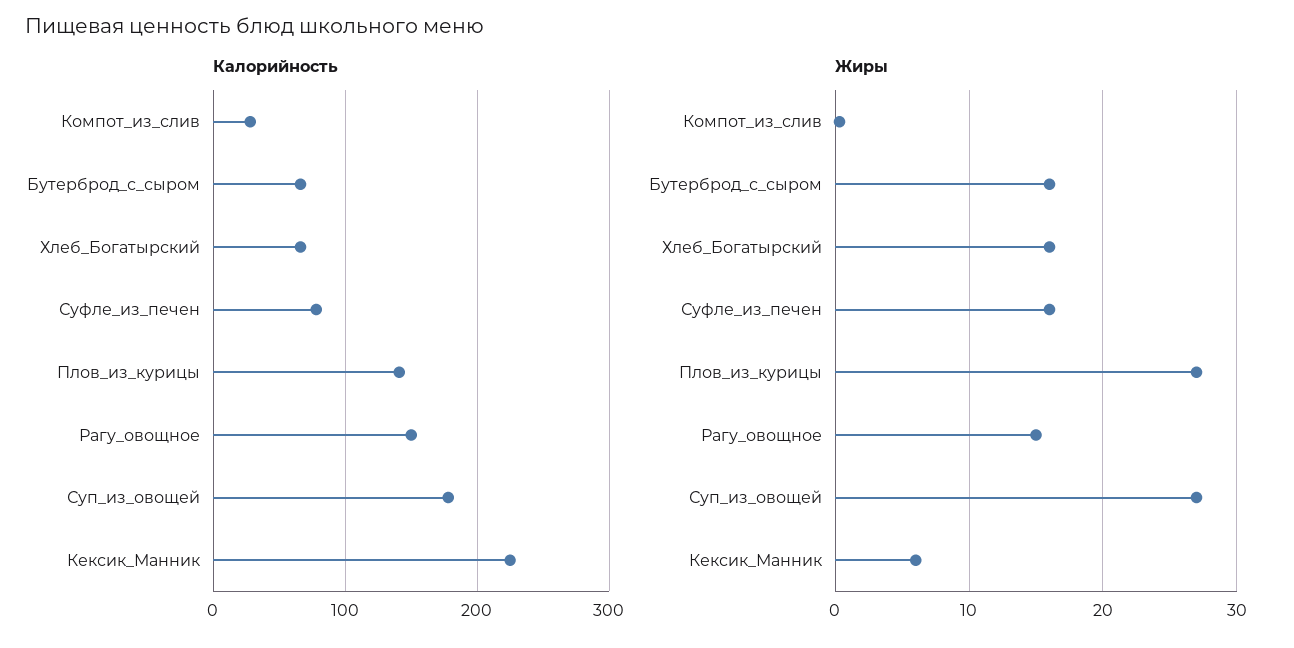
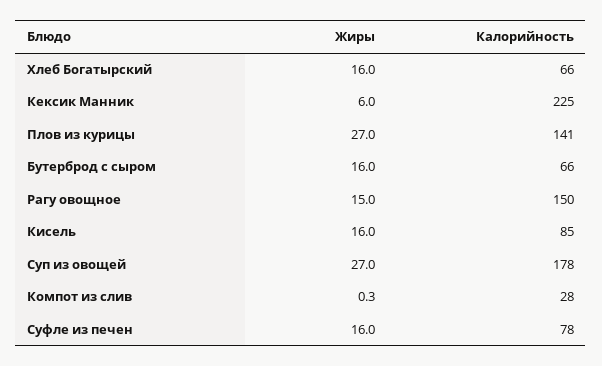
  {
    "Калорийность": {
      "Компот_из_слив": 28,
      "Бутерброд_с_сыром": 66,
      "Хлеб_Богатырский": 66,
      "Суфле_из_печен": 78,
      "Плов_из_курицы": 141,
      "Рагу_овощное": 150,
      "Суп_из_овощей": 178,
-     "Кексик_Манник": 225
+     "Кексик_Манник": 225,
+     "Кисель": 85
    },
    "Жиры": {
      "Компот_из_слив": 0.3,
      "Бутерброд_с_сыром": 16,
      "Хлеб_Богатырский": 16,
      "Суфле_из_печен": 16,
      "Плов_из_курицы": 27,
      "Рагу_овощное": 15,
      "Суп_из_овощей": 27,
-     "Кексик_Манник": 6
+     "Кексик_Манник": 6,
+     "Кисель": 16
    }
  }

